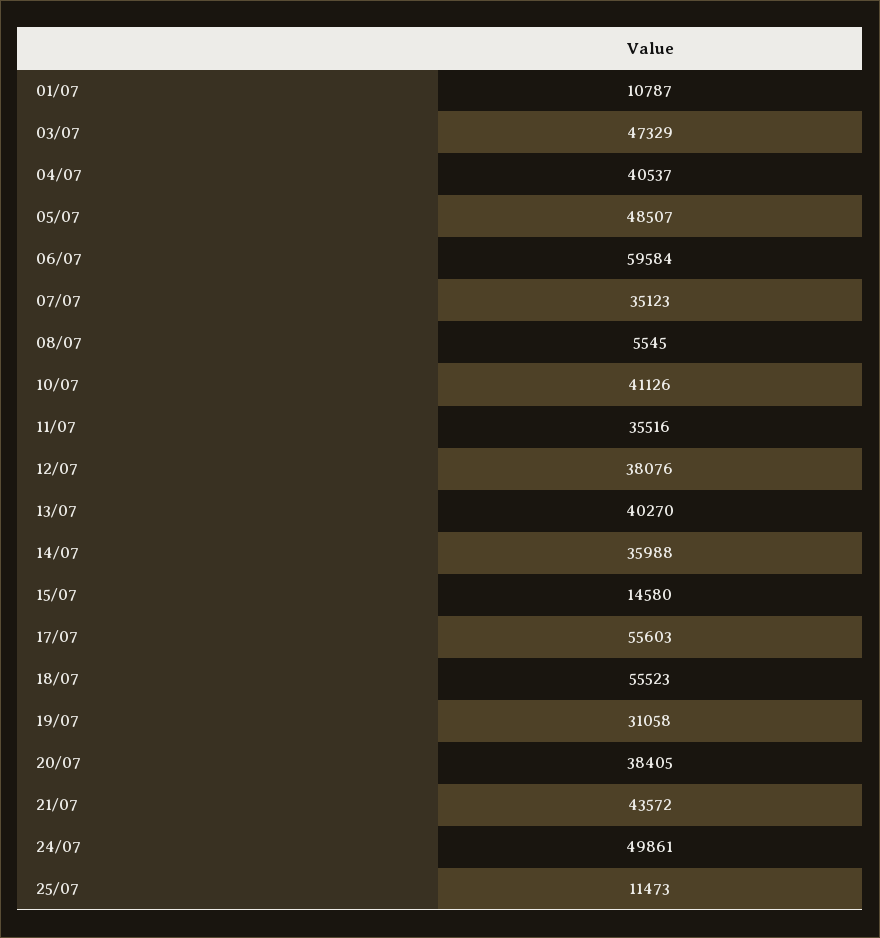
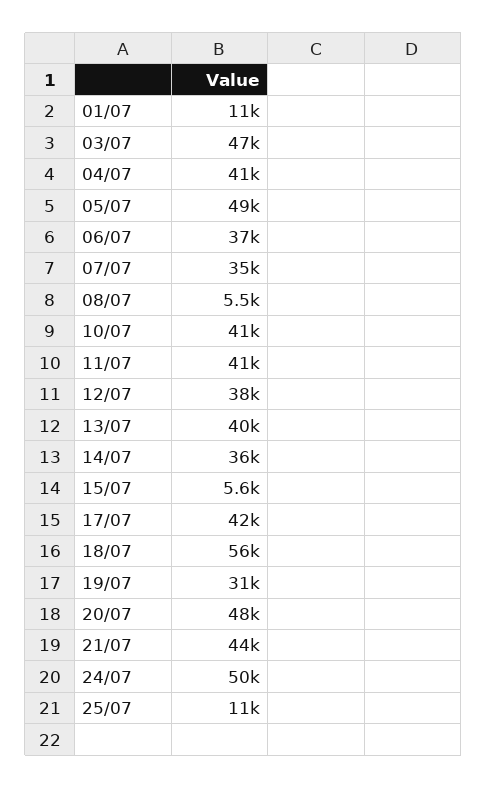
  {
    "01/07": 10787,
    "03/07": 47329,
    "04/07": 40537,
    "05/07": 48507,
-   "06/07": 59584,
+   "06/07": 37000,
    "07/07": 35123,
    "08/07": 5545,
    "10/07": 41126,
-   "11/07": 35516,
+   "11/07": 41000,
    "12/07": 38076,
    "13/07": 40270,
    "14/07": 35988,
-   "15/07": 14580,
+   "15/07": 5600,
-   "17/07": 55603,
+   "17/07": 42000,
    "18/07": 55523,
    "19/07": 31058,
-   "20/07": 38405,
+   "20/07": 48000,
    "21/07": 43572,
    "24/07": 49861,
    "25/07": 11473
  }

